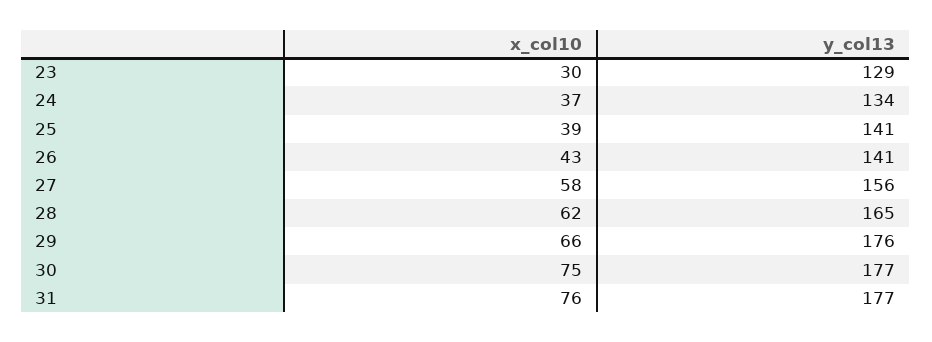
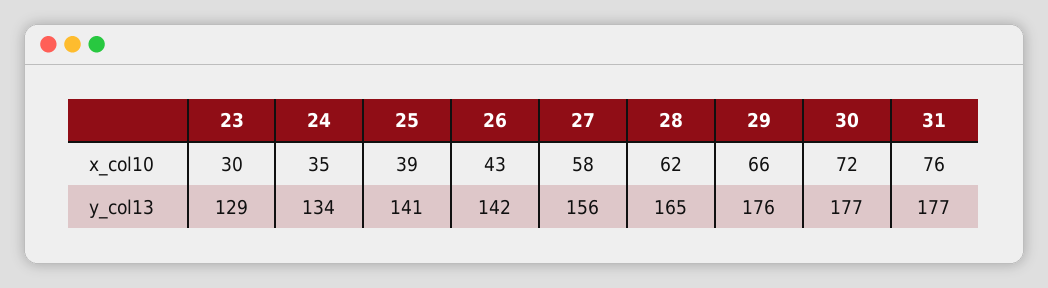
  {
    "x_col10": {
      "23": 30,
-     "24": 37,
+     "24": 35,
      "25": 39,
      "26": 43,
      "27": 58,
      "28": 62,
      "29": 66,
-     "30": 75,
+     "30": 72,
      "31": 76
    },
    "y_col13": {
      "23": 129,
      "24": 134,
      "25": 141,
-     "26": 141,
+     "26": 142,
      "27": 156,
      "28": 165,
      "29": 176,
      "30": 177,
      "31": 177
    }
  }

